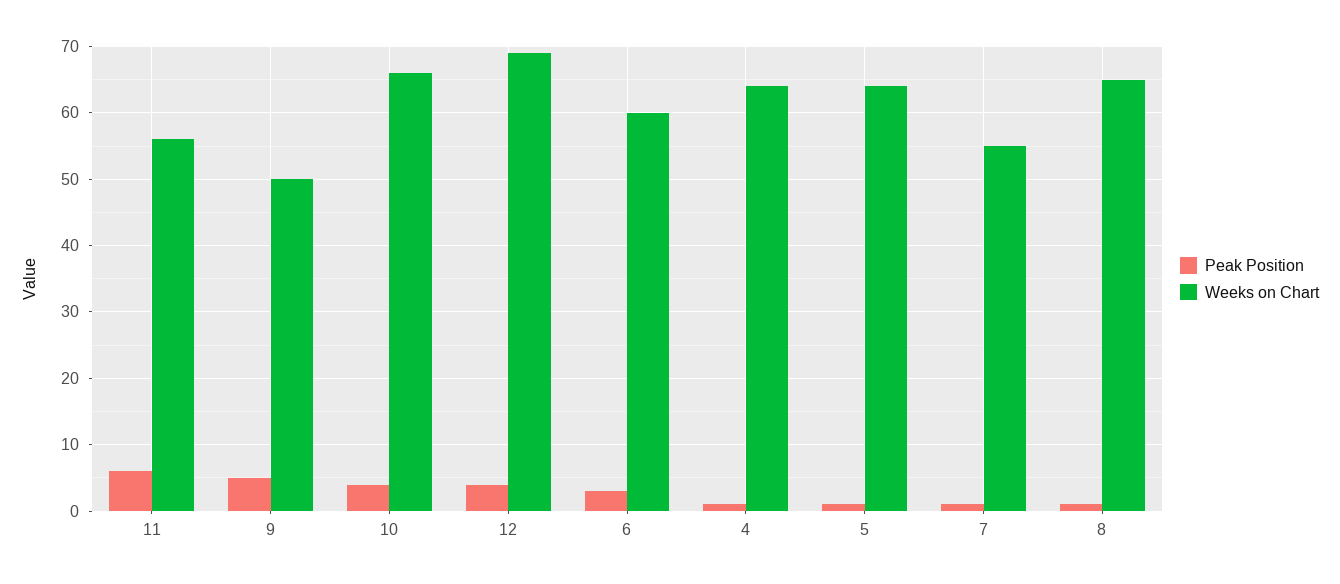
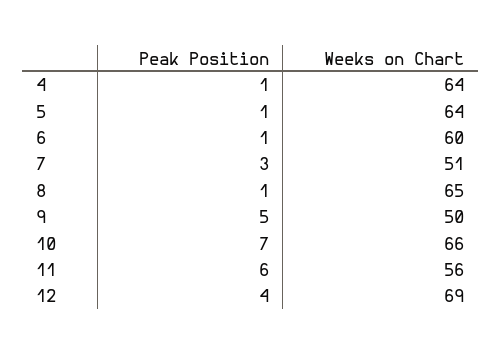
  {
    "Peak Position": {
      "11": 6,
      "9": 5,
-     "10": 4,
+     "10": 7,
      "12": 4,
-     "6": 3,
+     "6": 1,
      "4": 1,
      "5": 1,
-     "7": 1,
+     "7": 3,
      "8": 1
    },
    "Weeks on Chart": {
      "11": 56,
      "9": 50,
      "10": 66,
      "12": 69,
      "6": 60,
      "4": 64,
      "5": 64,
-     "7": 55,
+     "7": 51,
      "8": 65
    }
  }

